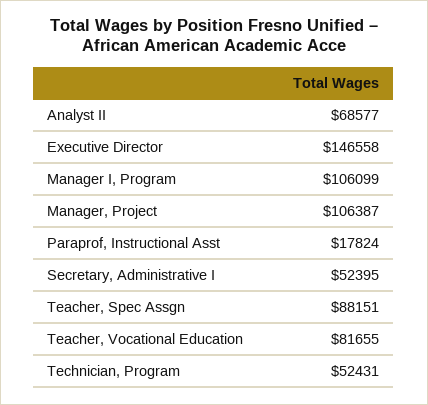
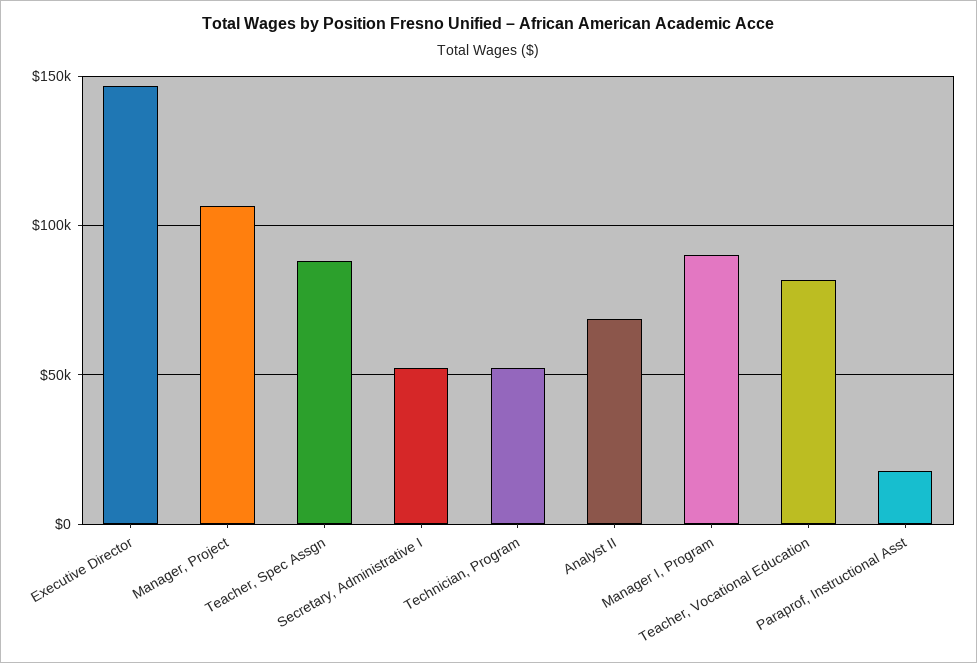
  {
    "Analyst II": 68577,
    "Executive Director": 146558,
-   "Manager I, Program": 106099,
+   "Manager I, Program": 90000,
    "Manager, Project": 106387,
    "Paraprof, Instructional Asst": 17824,
    "Secretary, Administrative I": 52395,
    "Teacher, Spec Assgn": 88151,
    "Teacher, Vocational Education": 81655,
    "Technician, Program": 52431
  }

